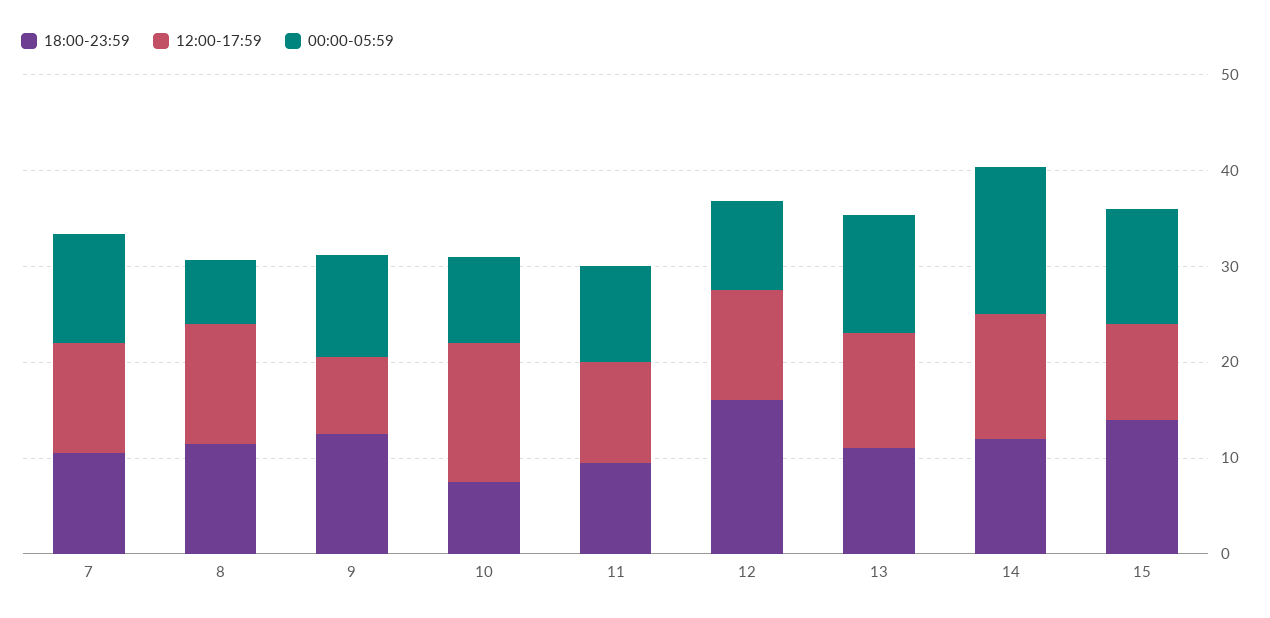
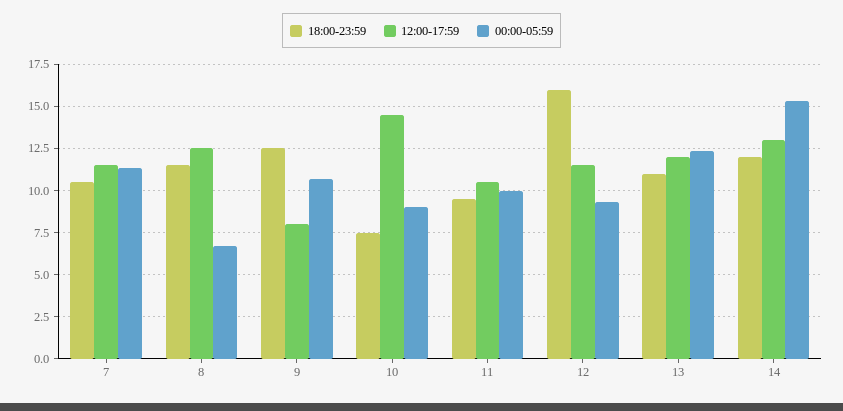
  {
    "18:00-23:59": {
      "7": 10.5,
      "8": 11.5,
      "9": 12.5,
      "10": 7.5,
      "11": 9.5,
      "12": 16,
      "13": 11,
-     "14": 12,
+     "14": 12
-     "15": 14
    },
    "12:00-17:59": {
      "7": 11.5,
      "8": 12.5,
      "9": 8,
      "10": 14.5,
      "11": 10.5,
      "12": 11.5,
      "13": 12,
-     "14": 13,
+     "14": 13
-     "15": 10
    },
    "00:00-05:59": {
      "7": 11.5,
      "8": 6.5,
      "9": 10.5,
      "10": 9,
      "11": 10,
      "12": 9.5,
      "13": 12.5,
-     "14": 15.5,
+     "14": 15.5
-     "15": 12
    }
  }

